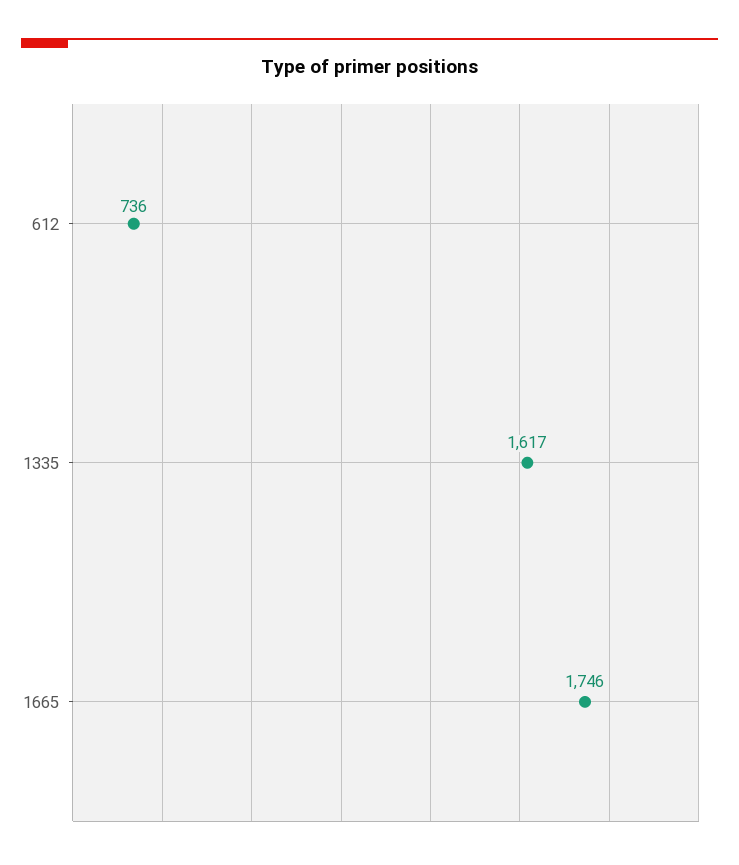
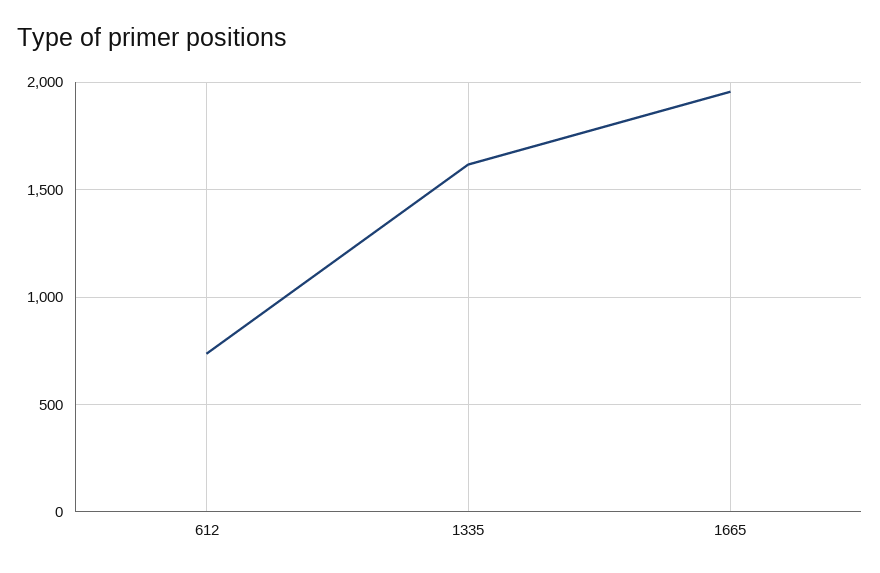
  {
    "612": 736,
    "1335": 1617,
-   "1665": 1746
+   "1665": 1950
  }

